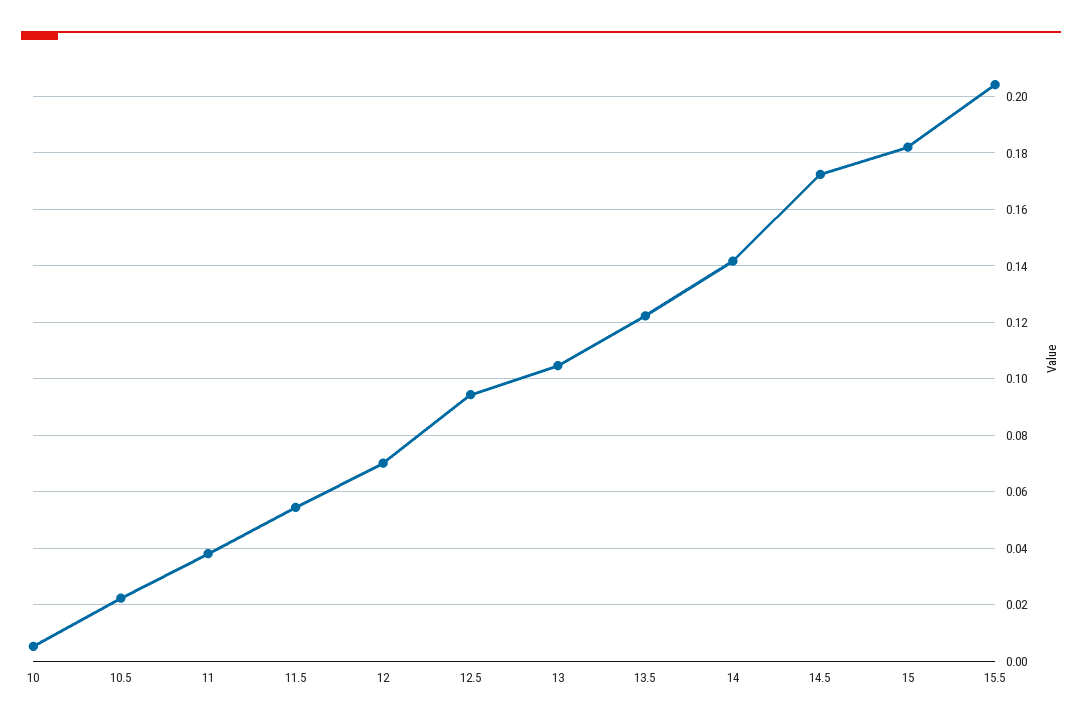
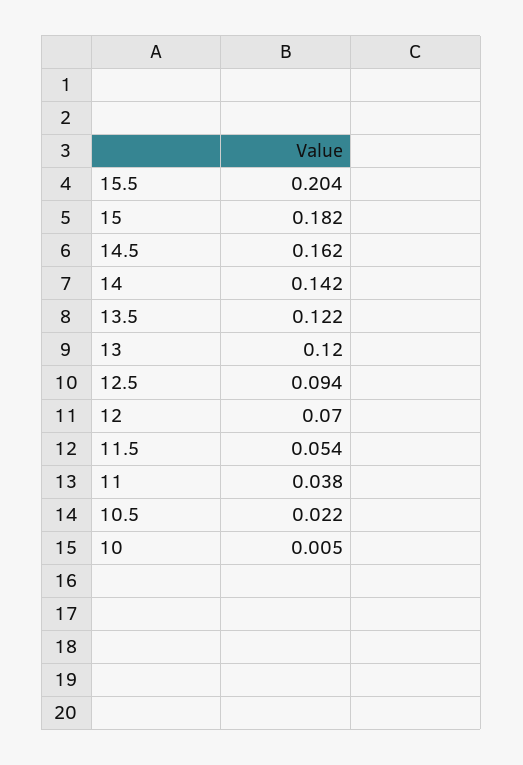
  {
    "10": 0.005,
    "10.5": 0.022,
    "11": 0.038,
    "11.5": 0.054,
    "12": 0.07,
    "12.5": 0.094,
-   "13": 0.105,
+   "13": 0.12,
    "13.5": 0.122,
    "14": 0.142,
-   "14.5": 0.1725,
+   "14.5": 0.162,
    "15": 0.182,
    "15.5": 0.204
  }

